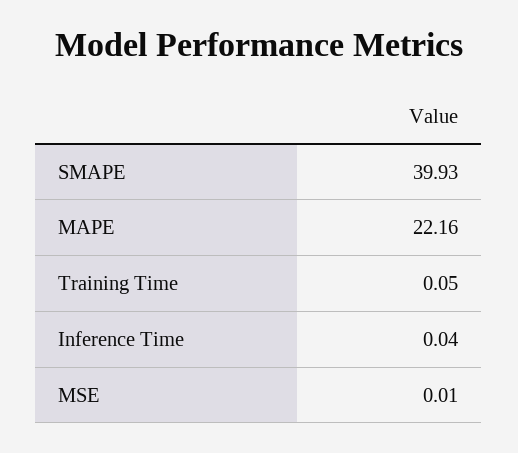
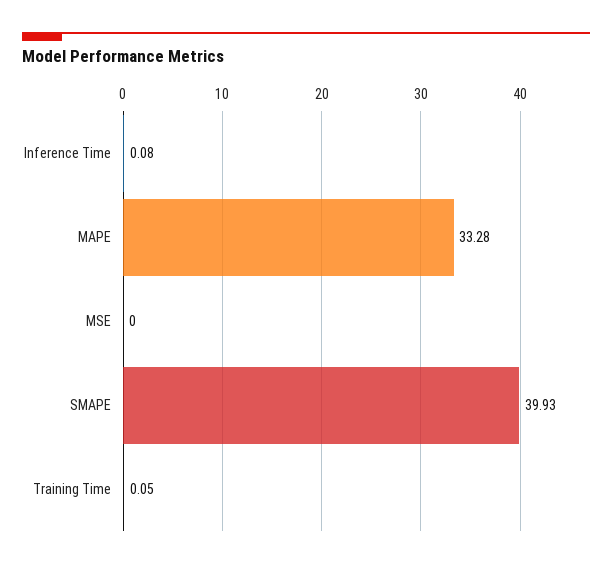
  {
    "SMAPE": 39.93,
-   "MAPE": 22.16,
+   "MAPE": 33.28,
    "Training Time": 0.05,
-   "Inference Time": 0.04,
+   "Inference Time": 0.08,
-   "MSE": 0.01
+   "MSE": 0
  }

